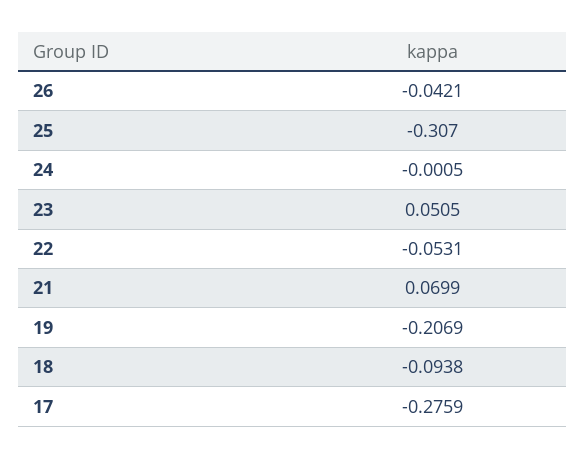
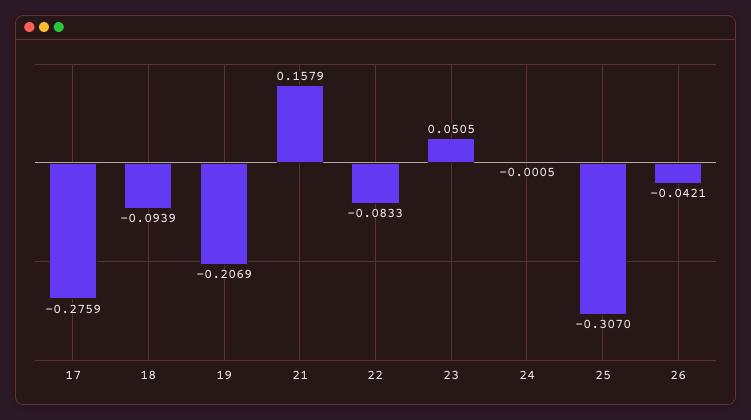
  {
    "26": -0.0421,
    "25": -0.307,
    "24": -0.0005,
    "23": 0.0505,
-   "22": -0.0531,
+   "22": -0.0833,
-   "21": 0.0699,
+   "21": 0.1579,
    "19": -0.2069,
-   "18": -0.0938,
+   "18": -0.0939,
    "17": -0.2759
  }

